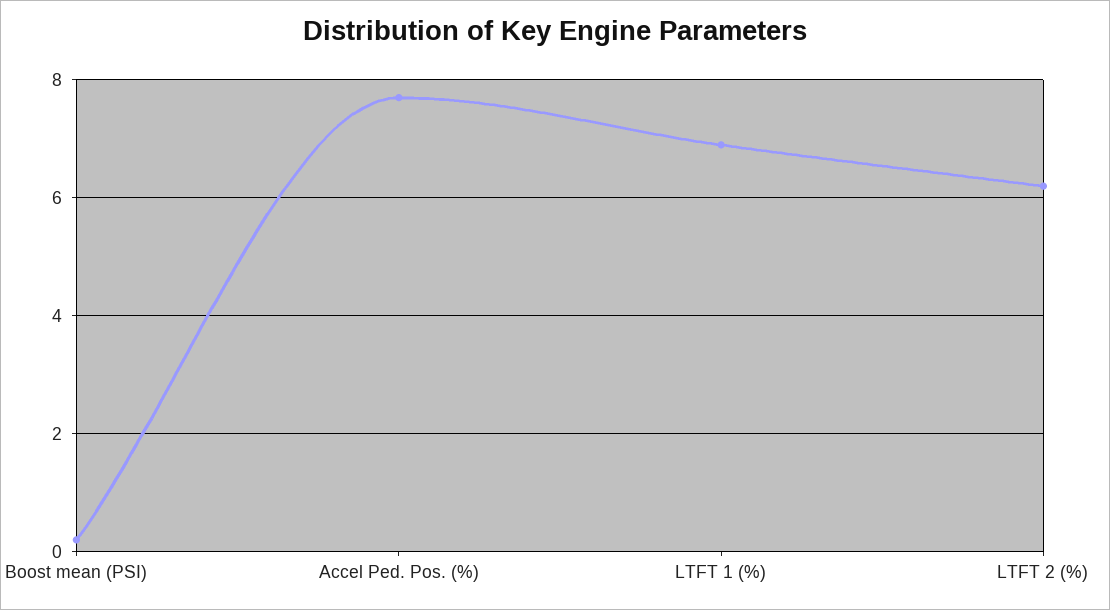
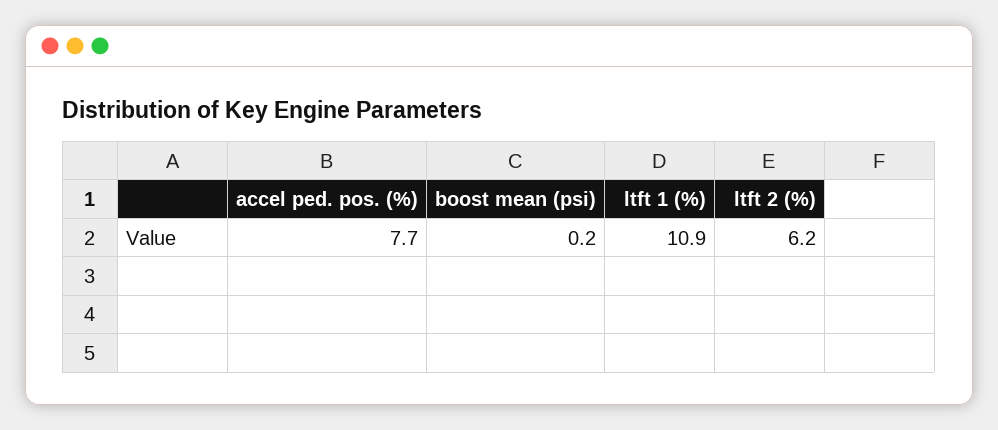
  {
    "Boost mean (PSI)": 0.2,
    "Accel Ped. Pos. (%)": 7.7,
-   "LTFT 1 (%)": 7,
+   "LTFT 1 (%)": 10.9,
    "LTFT 2 (%)": 6.2
  }

